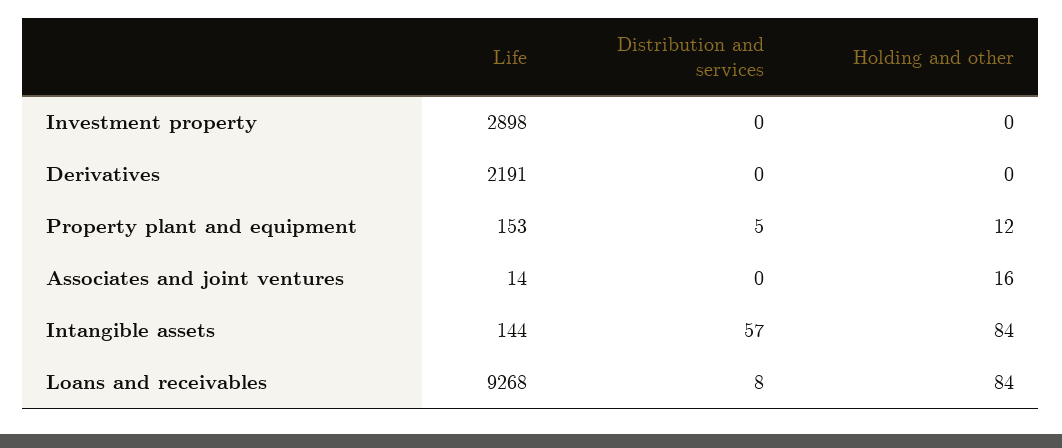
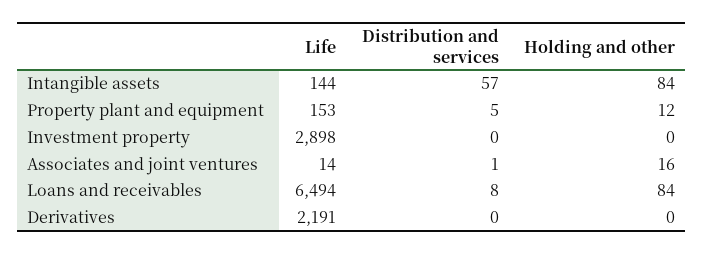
  {
    "Life": {
      "Investment property": 2898,
      "Derivatives": 2191,
      "Property plant and equipment": 153,
      "Associates and joint ventures": 14,
      "Intangible assets": 144,
-     "Loans and receivables": 9268
+     "Loans and receivables": 6494
    },
    "Distribution and services": {
      "Investment property": 0,
      "Derivatives": 0,
      "Property plant and equipment": 5,
-     "Associates and joint ventures": 0,
+     "Associates and joint ventures": 1,
      "Intangible assets": 57,
      "Loans and receivables": 8
    },
    "Holding and other": {
      "Investment property": 0,
      "Derivatives": 0,
      "Property plant and equipment": 12,
      "Associates and joint ventures": 16,
      "Intangible assets": 84,
      "Loans and receivables": 84
    }
  }

